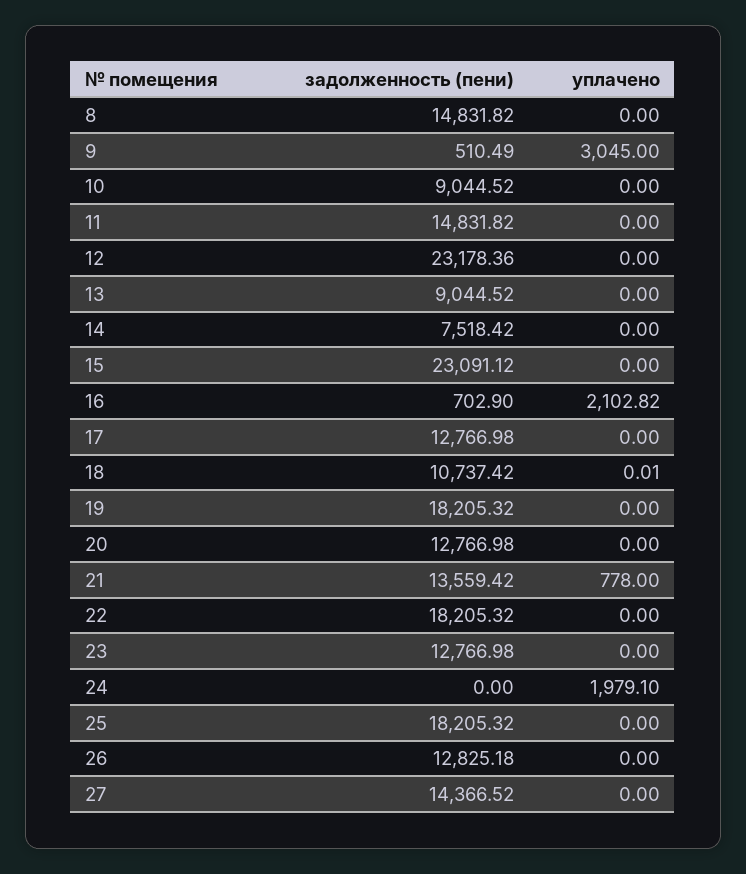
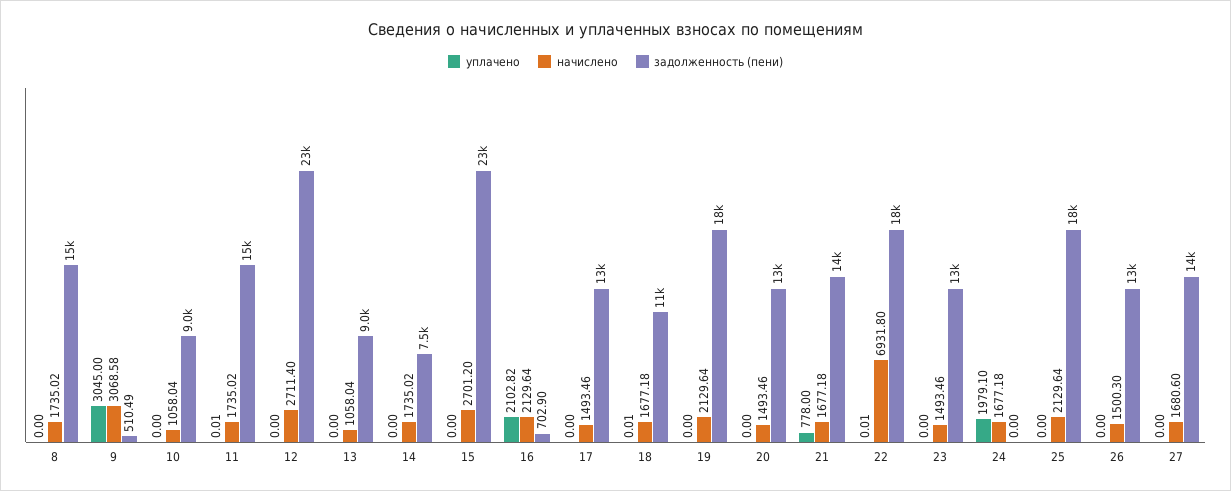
  {
    "задолженность (пени)": {
      "8": 14831.82,
      "9": 510.49,
      "10": 9044.52,
      "11": 14831.82,
      "12": 23178.36,
      "13": 9044.52,
      "14": 7518.42,
      "15": 23091.12,
      "16": 702.9,
      "17": 12766.98,
      "18": 10737.42,
      "19": 18205.32,
      "20": 12766.98,
      "21": 13559.42,
      "22": 18205.32,
      "23": 12766.98,
      "24": 0,
      "25": 18205.32,
      "26": 12825.18,
      "27": 14366.52
    },
    "уплачено": {
      "8": 0,
      "9": 3045,
      "10": 0,
-     "11": 0,
+     "11": 0.01,
      "12": 0,
      "13": 0,
      "14": 0,
      "15": 0,
      "16": 2102.82,
      "17": 0,
      "18": 0.01,
      "19": 0,
      "20": 0,
      "21": 778,
-     "22": 0,
+     "22": 0.01,
      "23": 0,
      "24": 1979.1,
      "25": 0,
      "26": 0,
      "27": 0
-   }
+   },
+   "начислено": {
+     "8": 1735.02,
+     "9": 3068.58,
+     "10": 1058.04,
+     "11": 1735.02,
+     "12": 2711.4,
+     "13": 1058.04,
+     "14": 1735.02,
+     "15": 2701.2,
+     "16": 2129.64,
+     "17": 1493.46,
+     "18": 1677.18,
+     "19": 2129.64,
+     "20": 1493.46,
+     "21": 1677.18,
+     "22": 6931.8,
+     "23": 1493.46,
+     "24": 1677.18,
+     "25": 2129.64,
+     "26": 1500.3,
+     "27": 1680.6
+   }
  }

